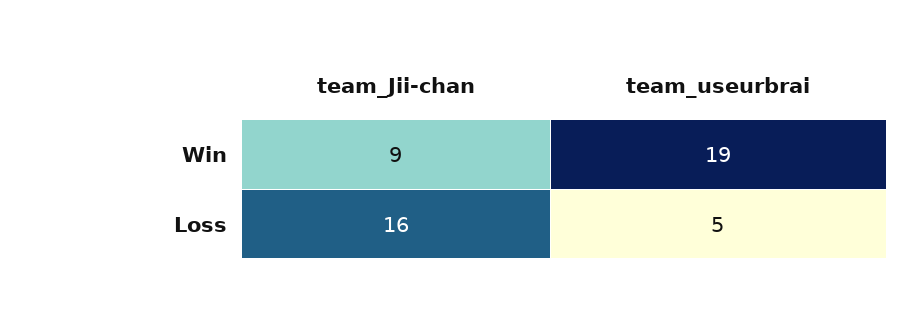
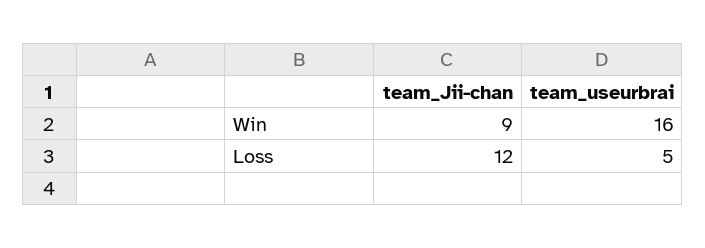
  {
    "team_Jii-chan": {
      "Win": 9,
-     "Loss": 16
+     "Loss": 12
    },
    "team_useurbrai": {
-     "Win": 19,
+     "Win": 16,
      "Loss": 5
    }
  }

